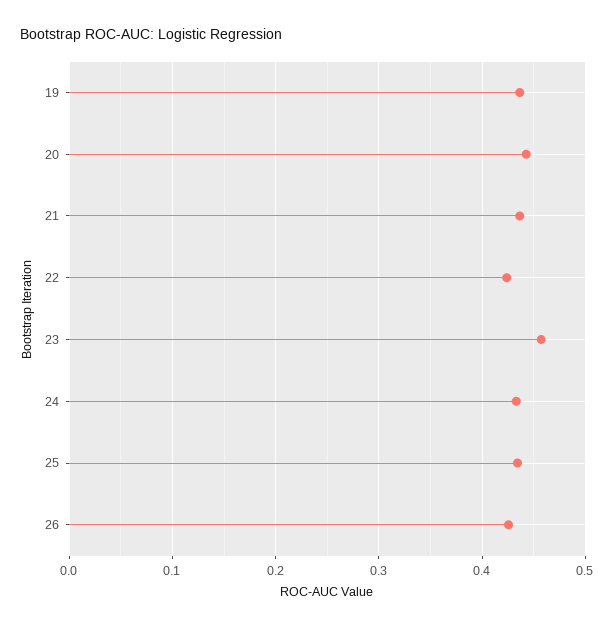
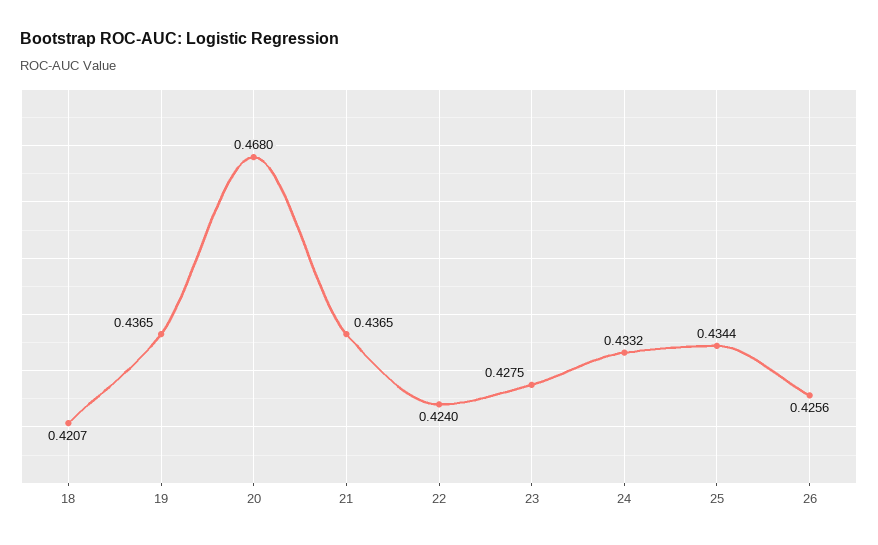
  {
    "19": 0.4365,
-   "20": 0.44,
+   "20": 0.468,
    "21": 0.4365,
    "22": 0.424,
-   "23": 0.46,
+   "23": 0.4275,
    "24": 0.4332,
    "25": 0.4344,
-   "26": 0.4256
+   "26": 0.4256,
+   "18": 0.4207
  }

